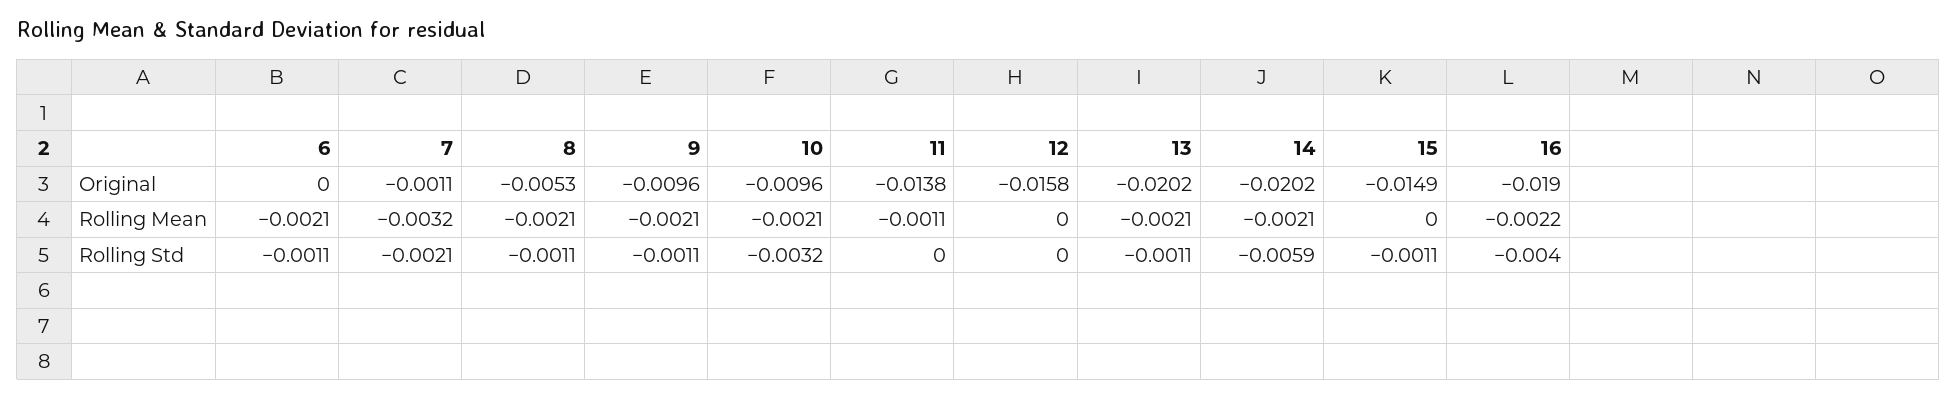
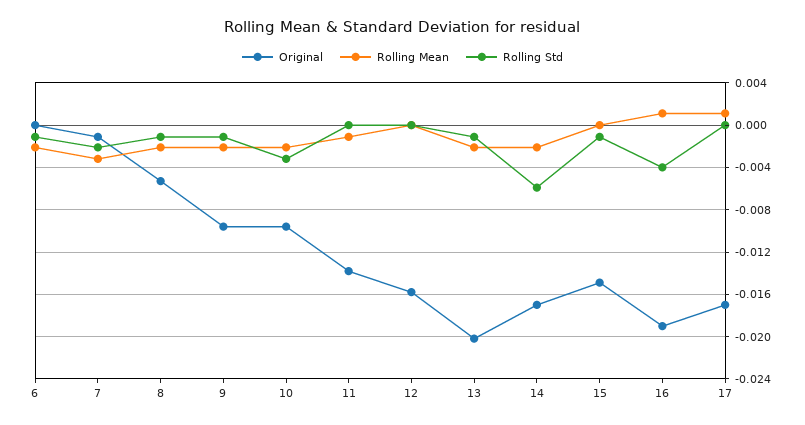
  {
    "Original": {
      "6": 0,
      "7": -0.0011,
      "8": -0.0053,
      "9": -0.0096,
      "10": -0.0096,
      "11": -0.0138,
      "12": -0.0158,
      "13": -0.0202,
-     "14": -0.0202,
+     "14": -0.017,
      "15": -0.0149,
-     "16": -0.019
+     "16": -0.019,
+     "17": -0.017
    },
    "Rolling Mean": {
      "6": -0.0021,
      "7": -0.0032,
      "8": -0.0021,
      "9": -0.0021,
      "10": -0.0021,
      "11": -0.0011,
      "12": 0,
      "13": -0.0021,
      "14": -0.0021,
      "15": 0,
-     "16": -0.0022
+     "16": 0.001,
+     "17": 0.001
    },
    "Rolling Std": {
      "6": -0.0011,
      "7": -0.0021,
      "8": -0.0011,
      "9": -0.0011,
      "10": -0.0032,
      "11": 0,
      "12": 0,
      "13": -0.0011,
      "14": -0.0059,
      "15": -0.0011,
-     "16": -0.004
+     "16": -0.004,
+     "17": 0
    }
  }

